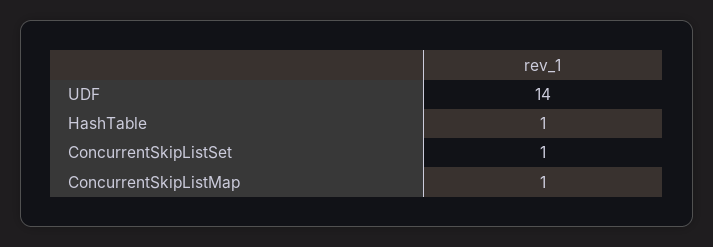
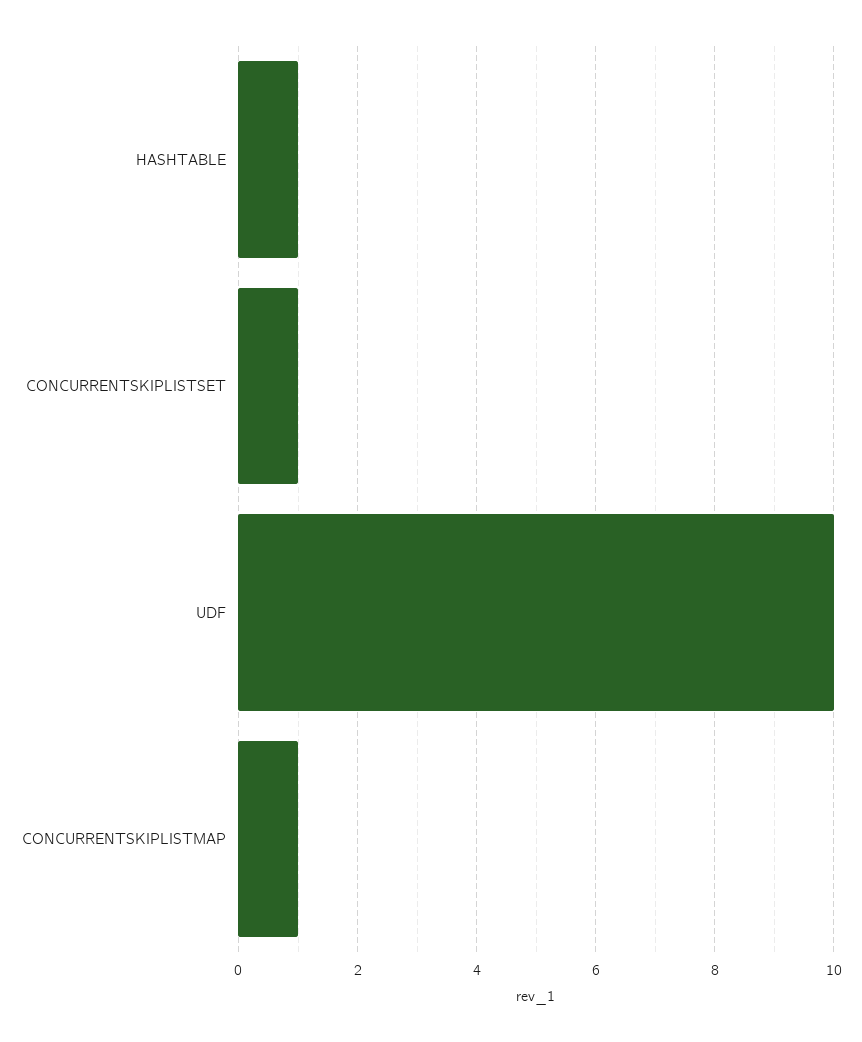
  {
-   "UDF": 14,
+   "UDF": 10,
    "HashTable": 1,
    "ConcurrentSkipListSet": 1,
    "ConcurrentSkipListMap": 1
  }

